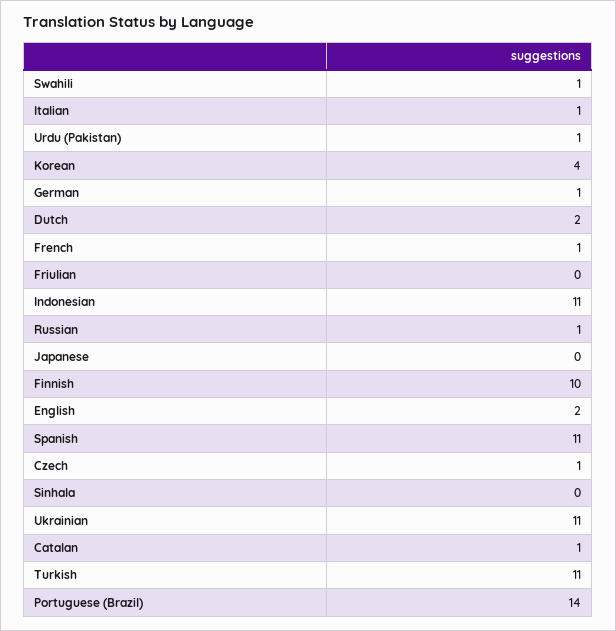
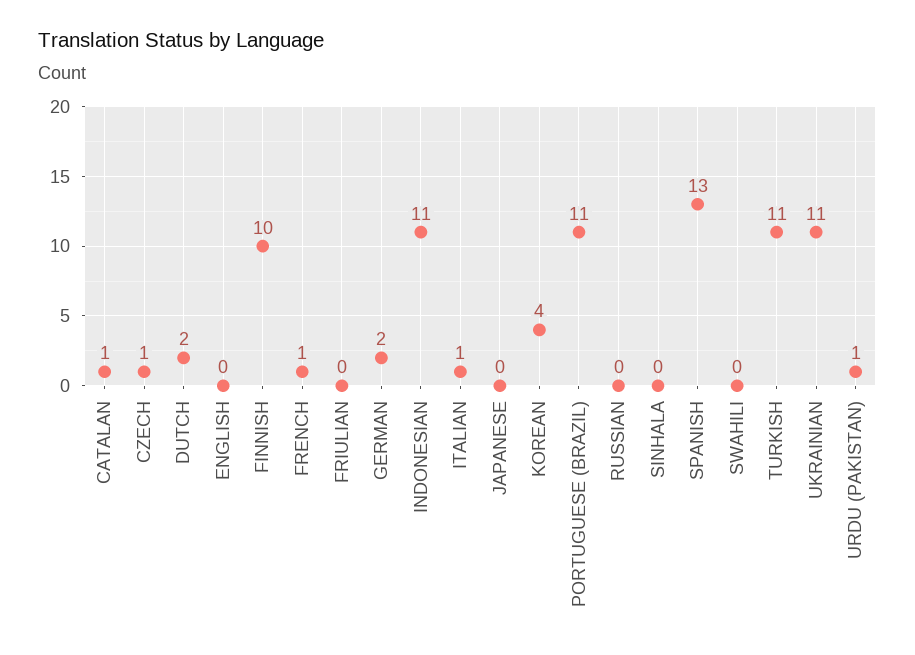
  {
-   "Swahili": 1,
+   "Swahili": 0,
    "Italian": 1,
    "Urdu (Pakistan)": 1,
    "Korean": 4,
-   "German": 1,
+   "German": 2,
    "Dutch": 2,
    "French": 1,
    "Friulian": 0,
    "Indonesian": 11,
-   "Russian": 1,
+   "Russian": 0,
    "Japanese": 0,
    "Finnish": 10,
-   "English": 2,
+   "English": 0,
-   "Spanish": 11,
+   "Spanish": 13,
    "Czech": 1,
    "Sinhala": 0,
    "Ukrainian": 11,
    "Catalan": 1,
    "Turkish": 11,
-   "Portuguese (Brazil)": 14
+   "Portuguese (Brazil)": 11
  }

